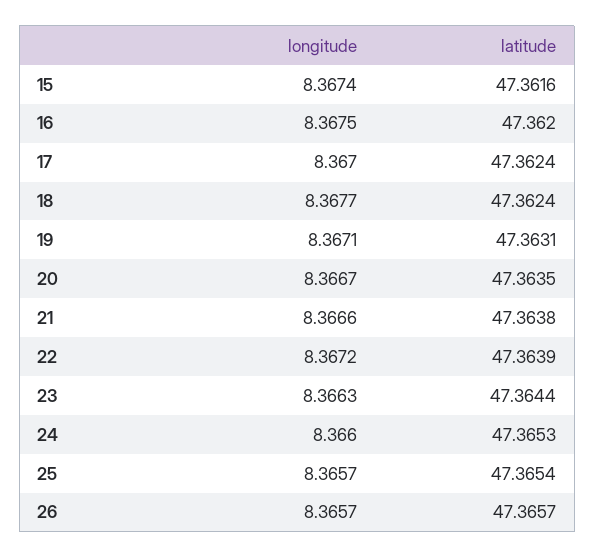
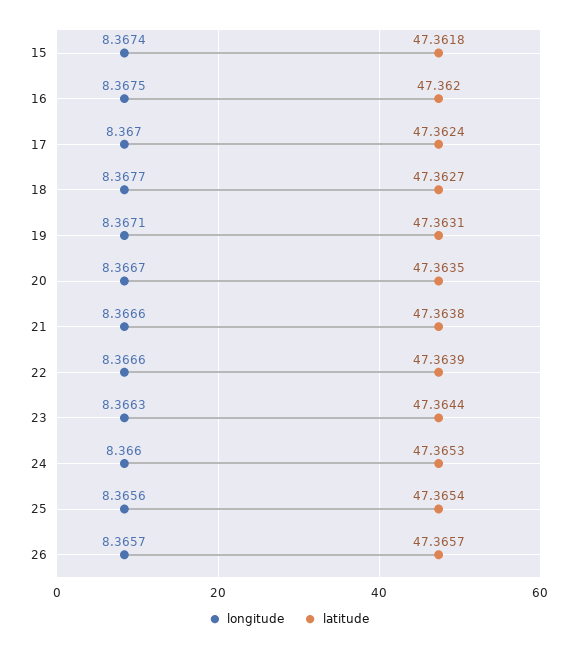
  {
    "longitude": {
      "15": 8.3674,
      "16": 8.3675,
      "17": 8.367,
      "18": 8.3677,
      "19": 8.3671,
      "20": 8.3667,
      "21": 8.3666,
-     "22": 8.3672,
+     "22": 8.3666,
      "23": 8.3663,
      "24": 8.366,
-     "25": 8.3657,
+     "25": 8.3656,
      "26": 8.3657
    },
    "latitude": {
-     "15": 47.3616,
+     "15": 47.3618,
      "16": 47.362,
      "17": 47.3624,
-     "18": 47.3624,
+     "18": 47.3627,
      "19": 47.3631,
      "20": 47.3635,
      "21": 47.3638,
      "22": 47.3639,
      "23": 47.3644,
      "24": 47.3653,
      "25": 47.3654,
      "26": 47.3657
    }
  }

